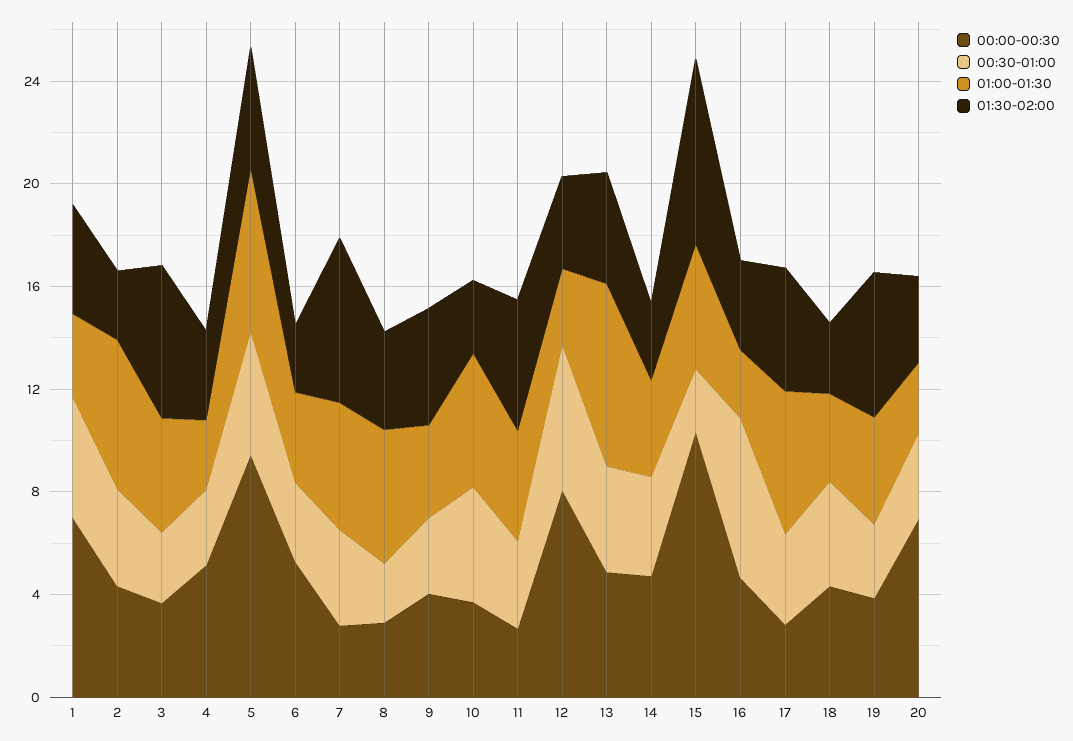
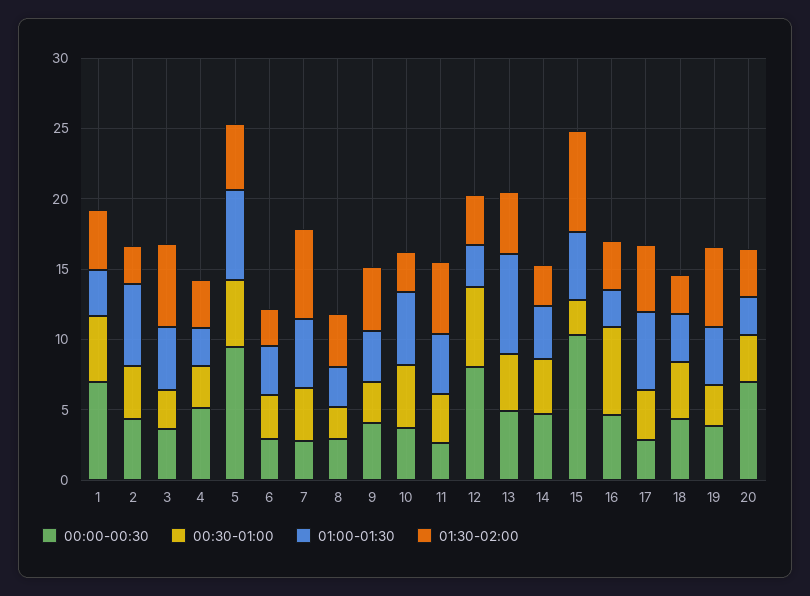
  {
    "00:00-00:30": {
      "1": 7,
      "2": 4,
      "3": 4,
      "4": 5,
      "5": 9,
-     "6": 5,
+     "6": 3,
      "7": 3,
      "8": 3,
      "9": 4,
      "10": 4,
      "11": 3,
      "12": 8,
      "13": 5,
      "14": 5,
      "15": 10,
      "16": 5,
      "17": 3,
      "18": 4,
      "19": 4,
      "20": 7
    },
    "00:30-01:00": {
      "1": 5,
      "2": 4,
      "3": 3,
      "4": 3,
      "5": 5,
      "6": 3,
      "7": 4,
      "8": 2,
      "9": 3,
      "10": 5,
      "11": 3,
      "12": 6,
      "13": 4,
      "14": 4,
      "15": 2,
      "16": 6,
      "17": 4,
      "18": 4,
      "19": 3,
      "20": 3
    },
    "01:00-01:30": {
      "1": 3,
      "2": 6,
      "3": 4,
      "4": 3,
      "5": 6,
      "6": 4,
      "7": 5,
-     "8": 5,
+     "8": 3,
      "9": 4,
      "10": 5,
      "11": 4,
      "12": 3,
      "13": 7,
      "14": 4,
      "15": 5,
      "16": 3,
      "17": 6,
      "18": 3,
      "19": 4,
      "20": 3
    },
    "01:30-02:00": {
      "1": 4,
      "2": 3,
      "3": 6,
      "4": 3,
      "5": 5,
      "6": 3,
      "7": 6,
      "8": 4,
      "9": 5,
      "10": 3,
      "11": 5,
      "12": 4,
      "13": 4,
      "14": 3,
      "15": 7,
      "16": 4,
      "17": 5,
      "18": 3,
      "19": 6,
      "20": 3
    }
  }

